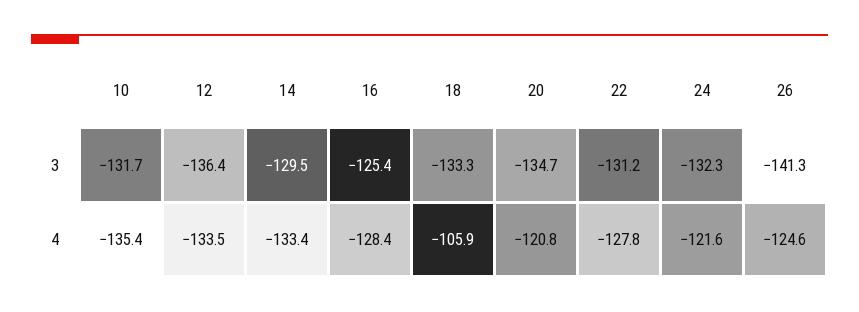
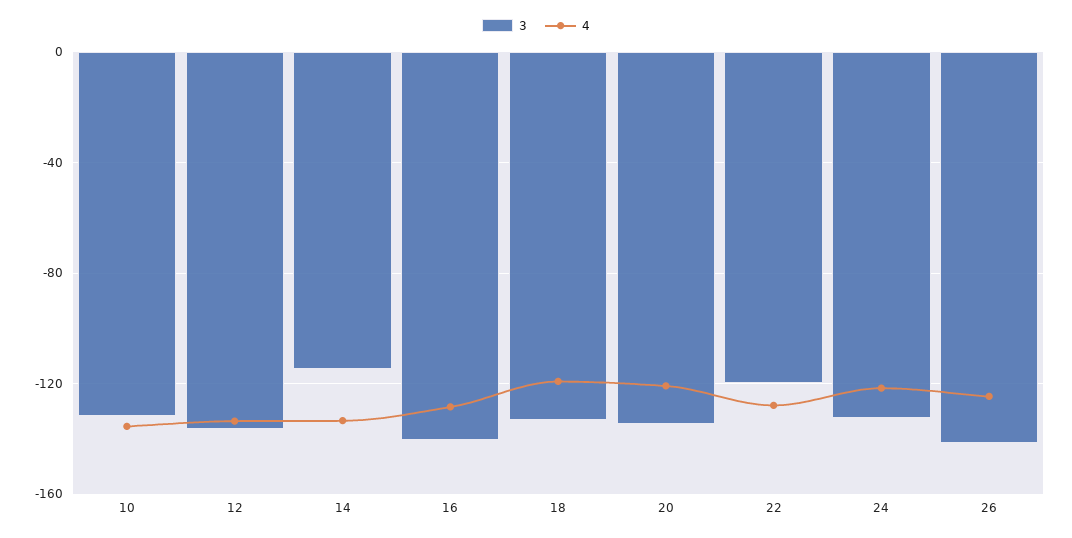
  {
    "3": {
      "10": -131.7,
      "12": -136.4,
-     "14": -129.5,
+     "14": -115,
-     "16": -125.4,
+     "16": -140,
      "18": -133.3,
      "20": -134.7,
-     "22": -131.2,
+     "22": -120,
      "24": -132.3,
      "26": -141.3
    },
    "4": {
      "10": -135.4,
      "12": -133.5,
      "14": -133.4,
      "16": -128.4,
-     "18": -105.9,
+     "18": -120,
      "20": -120.8,
      "22": -127.8,
      "24": -121.6,
      "26": -124.6
    }
  }

